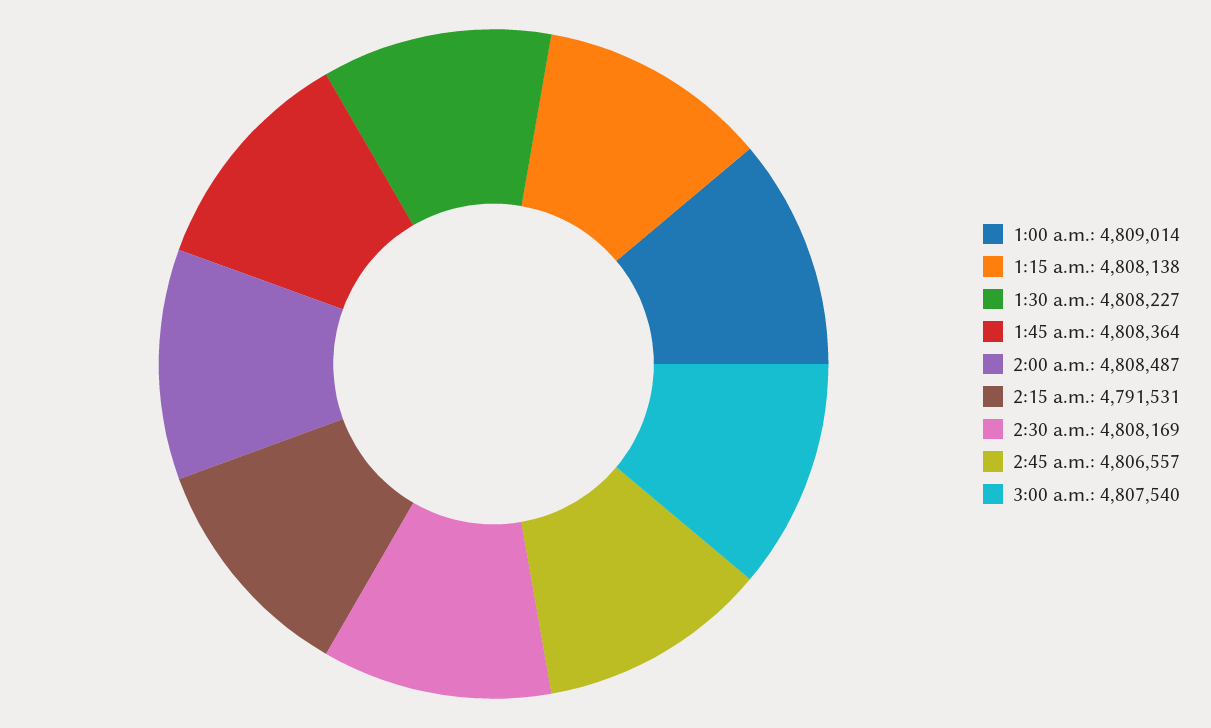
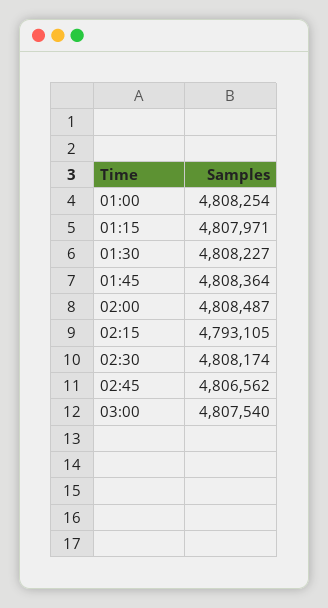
  {
-   "1:00 a.m.": 4809014,
+   "1:00 a.m.": 4808254,
-   "1:15 a.m.": 4808138,
+   "1:15 a.m.": 4807971,
    "1:30 a.m.": 4808227,
    "1:45 a.m.": 4808364,
    "2:00 a.m.": 4808487,
-   "2:15 a.m.": 4791531,
+   "2:15 a.m.": 4793105,
-   "2:30 a.m.": 4808169,
+   "2:30 a.m.": 4808174,
-   "2:45 a.m.": 4806557,
+   "2:45 a.m.": 4806562,
    "3:00 a.m.": 4807540
  }

